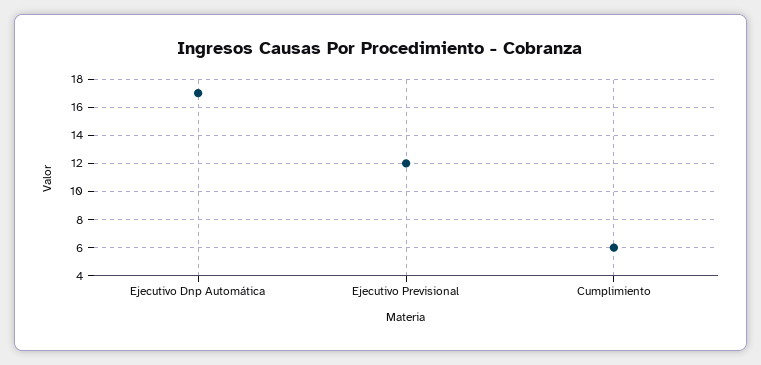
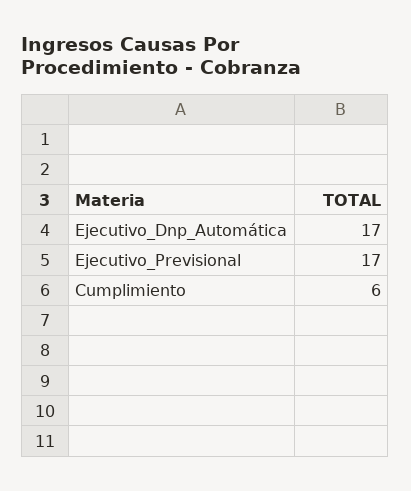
  {
    "Ejecutivo Dnp Automática": 17,
-   "Ejecutivo Previsional": 12,
+   "Ejecutivo Previsional": 17,
    "Cumplimiento": 6
  }

